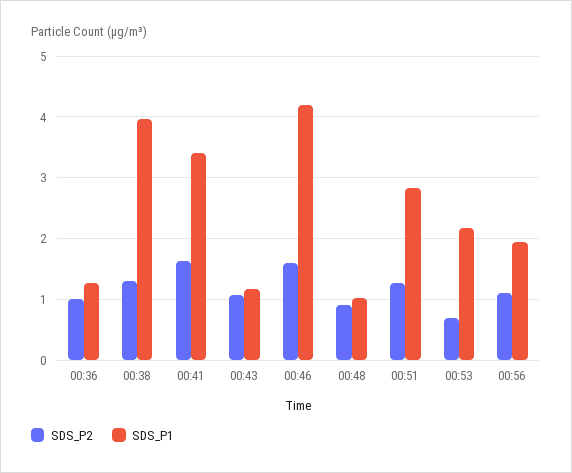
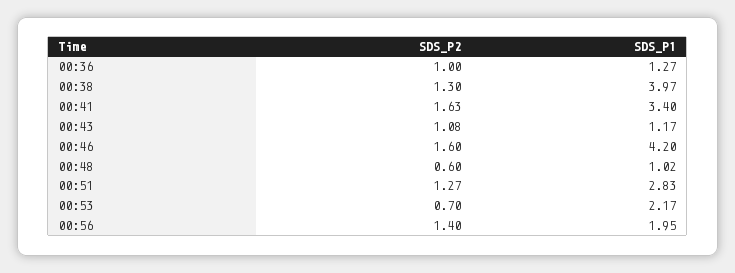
  {
    "SDS_P2": {
      "00:36": 1,
      "00:38": 1.3,
      "00:41": 1.63,
      "00:43": 1.08,
      "00:46": 1.6,
-     "00:48": 0.9,
+     "00:48": 0.6,
      "00:51": 1.27,
      "00:53": 0.7,
-     "00:56": 1.1
+     "00:56": 1.4
    },
    "SDS_P1": {
      "00:36": 1.27,
      "00:38": 3.97,
      "00:41": 3.4,
      "00:43": 1.17,
      "00:46": 4.2,
      "00:48": 1.02,
      "00:51": 2.83,
      "00:53": 2.17,
      "00:56": 1.95
    }
  }

